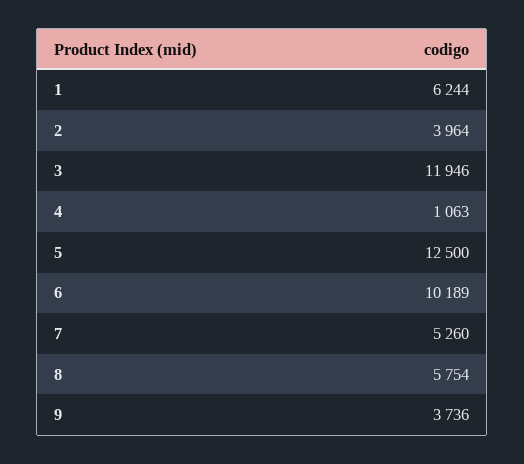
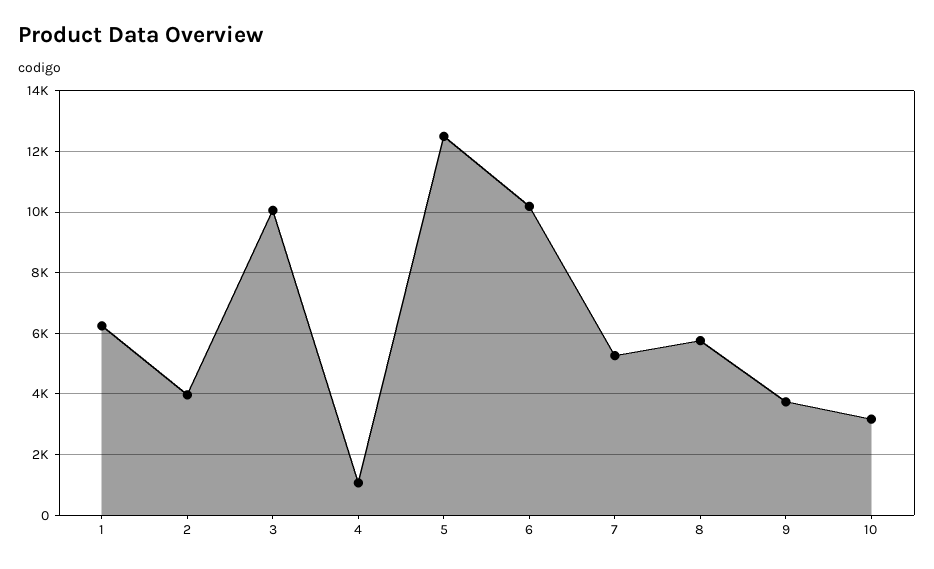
  {
    "1": 6244,
    "2": 3964,
-   "3": 11946,
+   "3": 10000,
    "4": 1063,
    "5": 12500,
    "6": 10189,
    "7": 5260,
    "8": 5754,
-   "9": 3736
+   "9": 3736,
+   "10": 3200
  }

